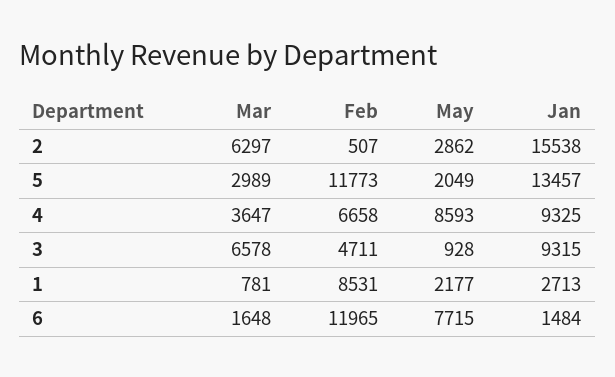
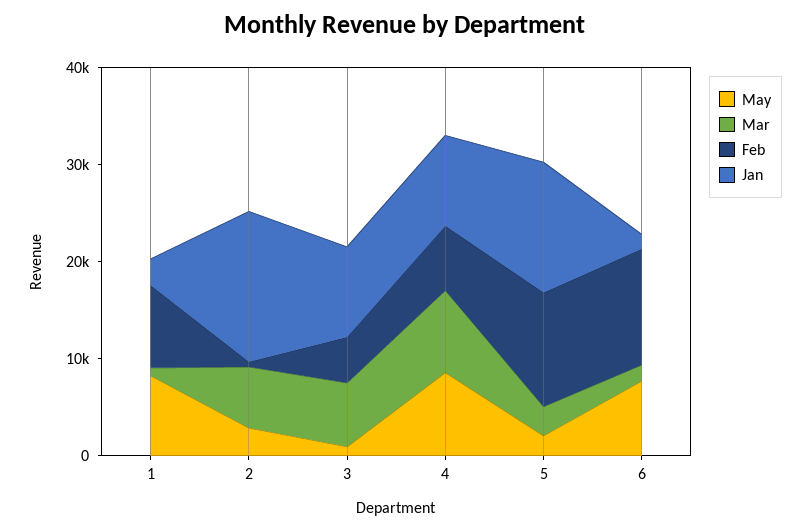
  {
    "Mar": {
      "2": 6297,
      "5": 2989,
-     "4": 3647,
+     "4": 8000,
      "3": 6578,
      "1": 781,
      "6": 1648
    },
    "Feb": {
      "2": 507,
      "5": 11773,
      "4": 6658,
      "3": 4711,
      "1": 8531,
      "6": 11965
    },
    "May": {
      "2": 2862,
      "5": 2049,
      "4": 8593,
      "3": 928,
-     "1": 2177,
+     "1": 8000,
      "6": 7715
    },
    "Jan": {
      "2": 15538,
      "5": 13457,
      "4": 9325,
      "3": 9315,
      "1": 2713,
      "6": 1484
    }
  }

